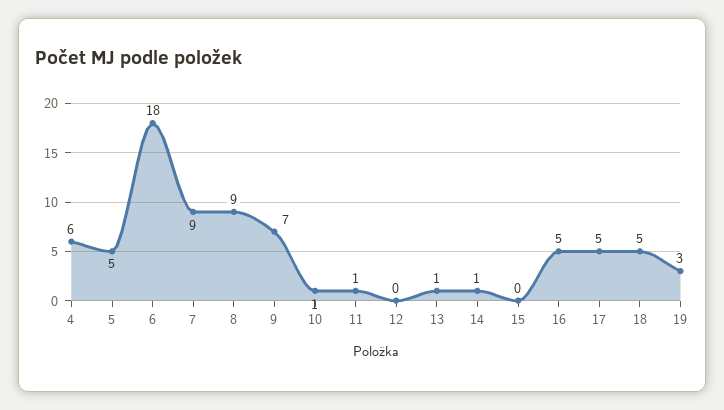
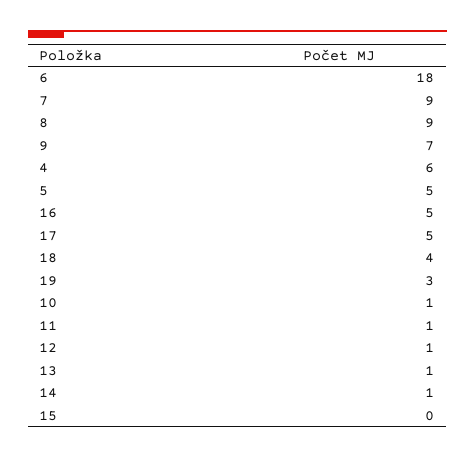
  {
    "4": 6,
    "5": 5,
    "6": 18,
    "7": 9,
    "8": 9,
    "9": 7,
    "10": 1,
    "11": 1,
-   "12": 0,
+   "12": 1,
    "13": 1,
    "14": 1,
    "15": 0,
    "16": 5,
    "17": 5,
-   "18": 5,
+   "18": 4,
    "19": 3
  }

